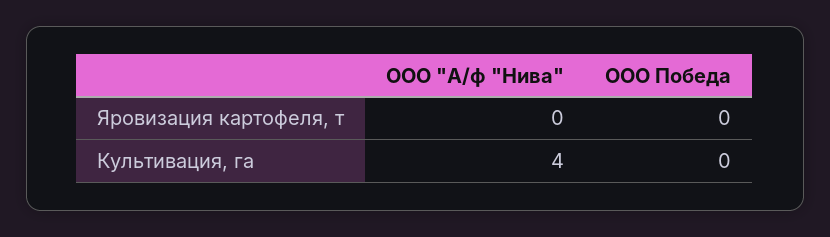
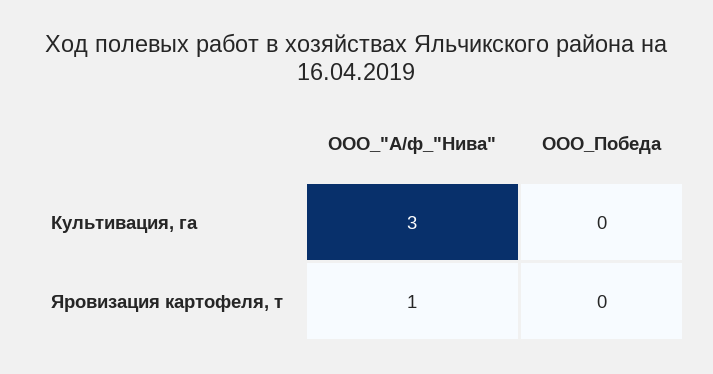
  {
    "ООО \"А/ф \"Нива\"": {
-     "Яровизация картофеля, т": 0,
+     "Яровизация картофеля, т": 1,
-     "Культивация, га": 4
+     "Культивация, га": 3
    },
    "ООО Победа": {
      "Яровизация картофеля, т": 0,
      "Культивация, га": 0
    }
  }

